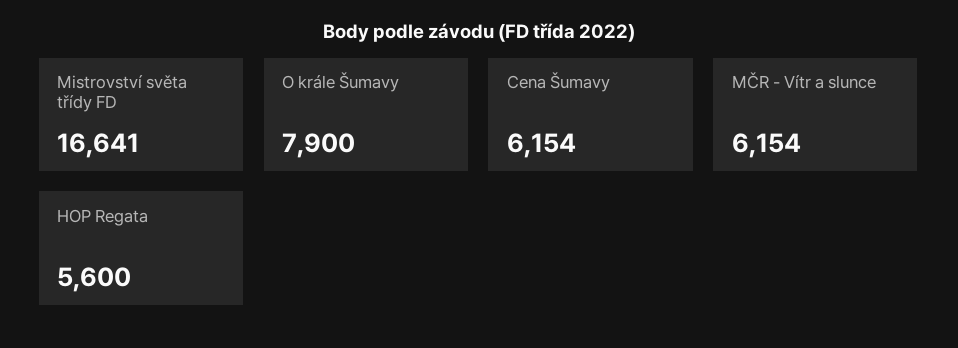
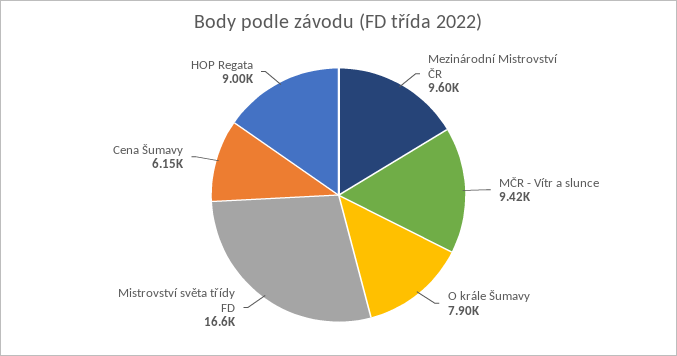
  {
    "Mistrovství světa třídy FD": 16641,
    "O krále Šumavy": 7900,
    "Cena Šumavy": 6154,
-   "MČR - Vítr a slunce": 6154,
+   "MČR - Vítr a slunce": 9420,
-   "HOP Regata": 5600
+   "HOP Regata": 9000,
+   "Mezinárodní Mistrovství ČR": 9600
  }

